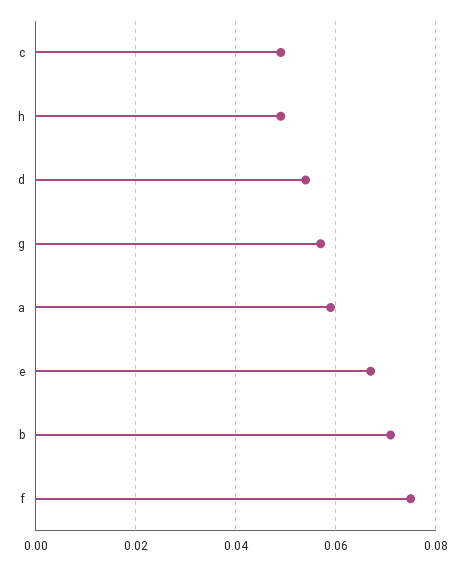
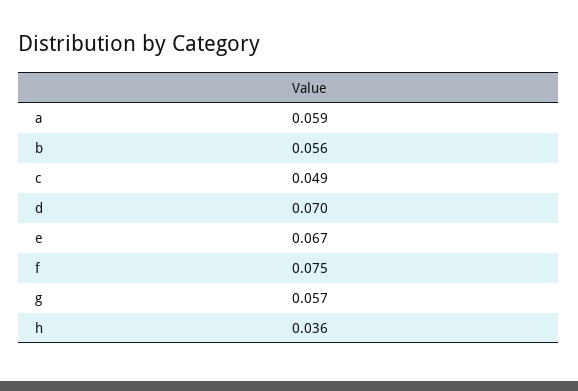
  {
    "c": 0.049,
-   "h": 0.05,
+   "h": 0.036,
-   "d": 0.055,
+   "d": 0.07,
    "g": 0.057,
    "a": 0.059,
    "e": 0.067,
-   "b": 0.07,
+   "b": 0.056,
    "f": 0.075
  }

